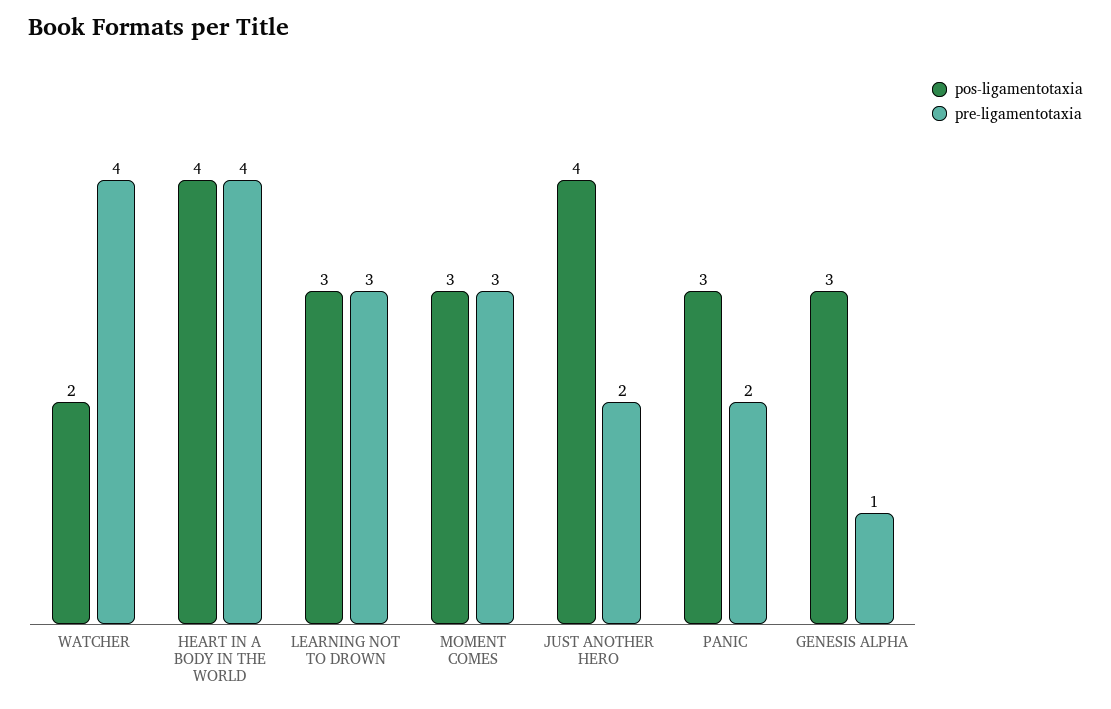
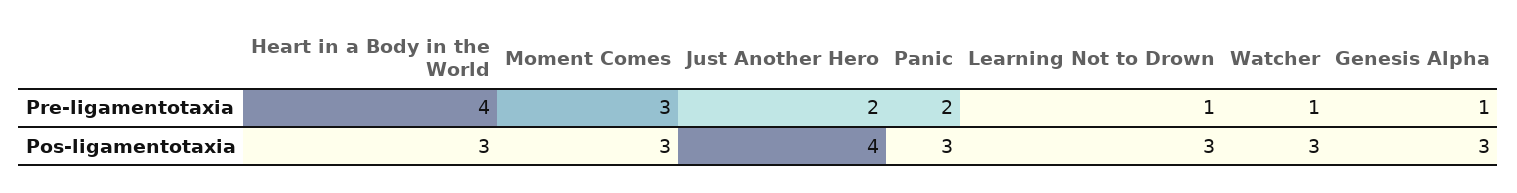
  {
    "pos-ligamentotaxia": {
-     "WATCHER": 2,
+     "WATCHER": 3,
-     "HEART IN A BODY IN THE WORLD": 4,
+     "HEART IN A BODY IN THE WORLD": 3,
      "LEARNING NOT TO DROWN": 3,
      "MOMENT COMES": 3,
      "JUST ANOTHER HERO": 4,
      "PANIC": 3,
      "GENESIS ALPHA": 3
    },
    "pre-ligamentotaxia": {
-     "WATCHER": 4,
+     "WATCHER": 1,
      "HEART IN A BODY IN THE WORLD": 4,
-     "LEARNING NOT TO DROWN": 3,
+     "LEARNING NOT TO DROWN": 1,
      "MOMENT COMES": 3,
      "JUST ANOTHER HERO": 2,
      "PANIC": 2,
      "GENESIS ALPHA": 1
    }
  }

